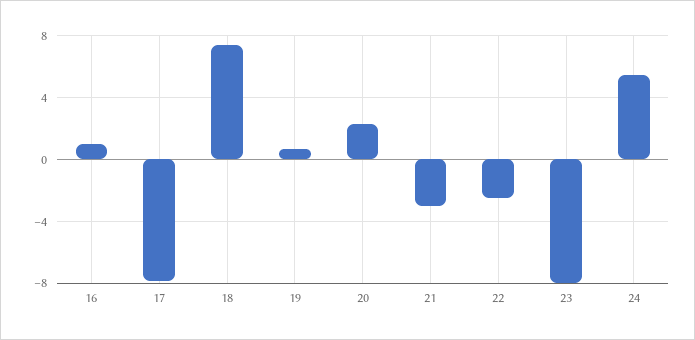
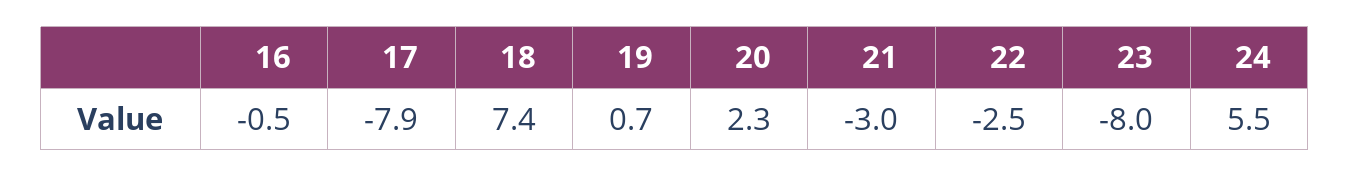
  {
-   "16": 1,
+   "16": -0.5,
    "17": -7.9,
    "18": 7.4,
    "19": 0.7,
    "20": 2.3,
    "21": -3,
    "22": -2.5,
    "23": -8,
    "24": 5.5
  }

